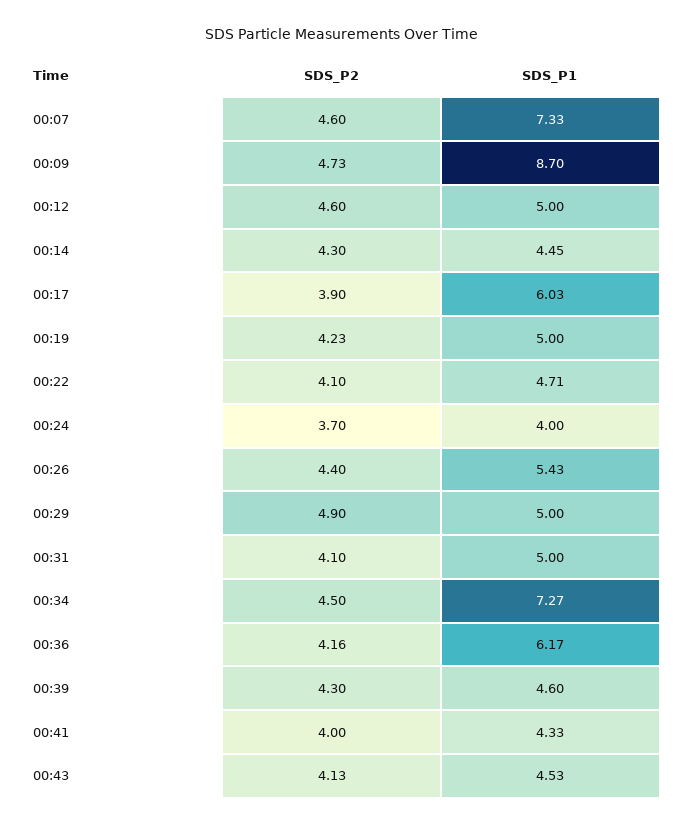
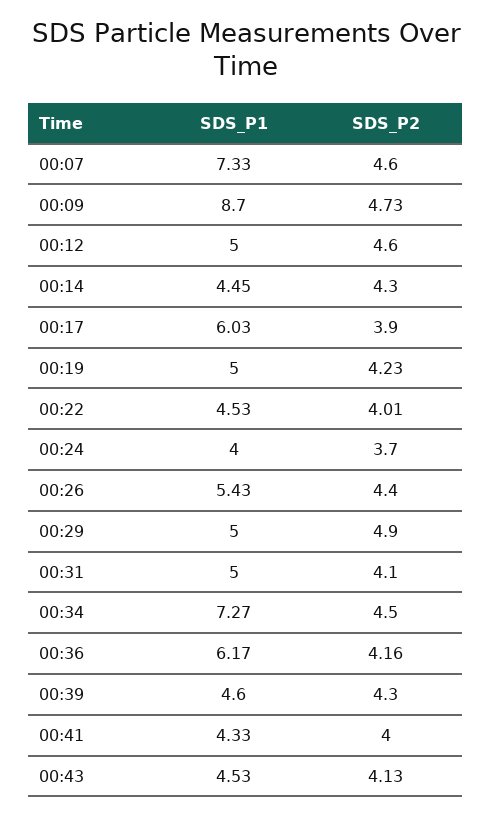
  {
    "SDS_P2": {
      "00:07": 4.6,
      "00:09": 4.73,
      "00:12": 4.6,
      "00:14": 4.3,
      "00:17": 3.9,
      "00:19": 4.23,
-     "00:22": 4.1,
+     "00:22": 4.01,
      "00:24": 3.7,
      "00:26": 4.4,
      "00:29": 4.9,
      "00:31": 4.1,
      "00:34": 4.5,
      "00:36": 4.16,
      "00:39": 4.3,
      "00:41": 4,
      "00:43": 4.13
    },
    "SDS_P1": {
      "00:07": 7.33,
      "00:09": 8.7,
      "00:12": 5,
      "00:14": 4.45,
      "00:17": 6.03,
      "00:19": 5,
-     "00:22": 4.71,
+     "00:22": 4.53,
      "00:24": 4,
      "00:26": 5.43,
      "00:29": 5,
      "00:31": 5,
      "00:34": 7.27,
      "00:36": 6.17,
      "00:39": 4.6,
      "00:41": 4.33,
      "00:43": 4.53
    }
  }

